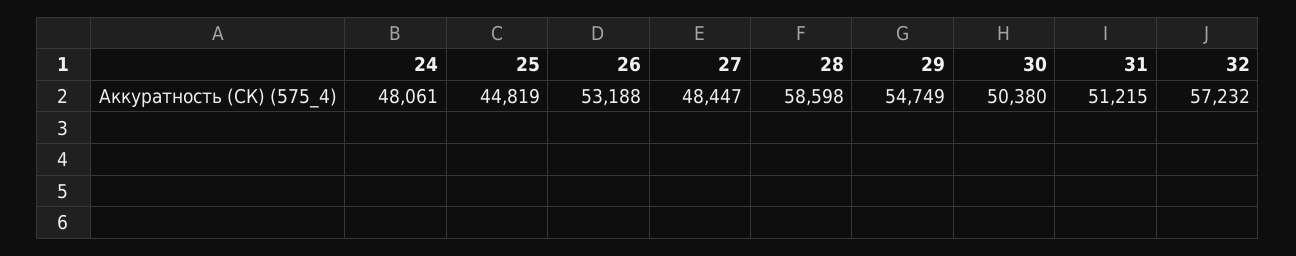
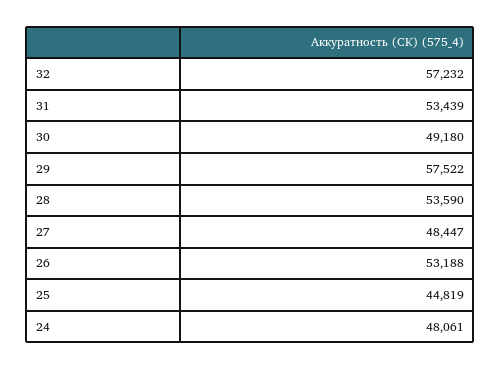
  {
    "24": 48061,
    "25": 44819,
    "26": 53188,
    "27": 48447,
-   "28": 58598,
+   "28": 53590,
-   "29": 54749,
+   "29": 57522,
-   "30": 50380,
+   "30": 49180,
-   "31": 51215,
+   "31": 53439,
    "32": 57232
  }

